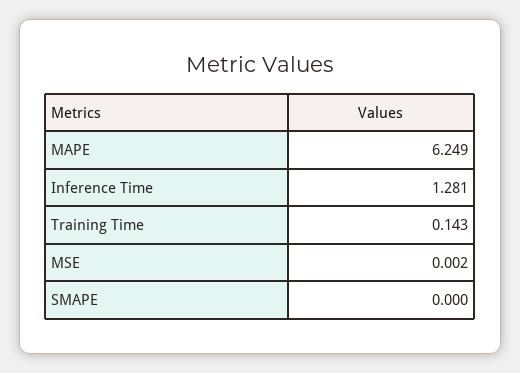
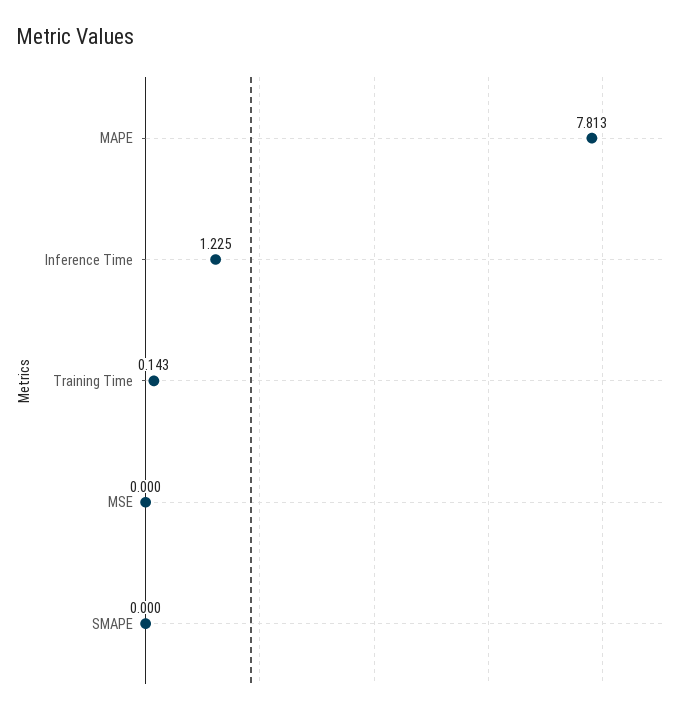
  {
-   "MAPE": 6.249,
+   "MAPE": 7.813,
-   "Inference Time": 1.281,
+   "Inference Time": 1.225,
    "Training Time": 0.143,
-   "MSE": 0.002,
+   "MSE": 0,
    "SMAPE": 0
  }

